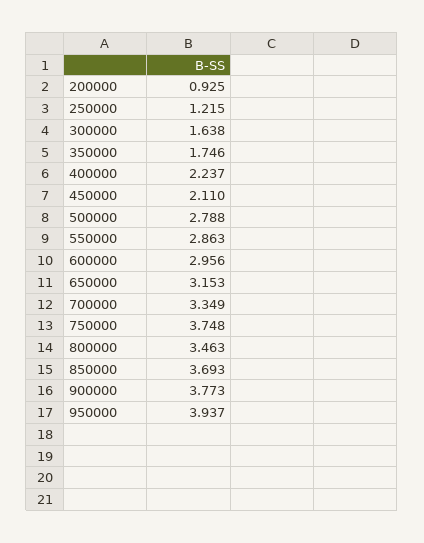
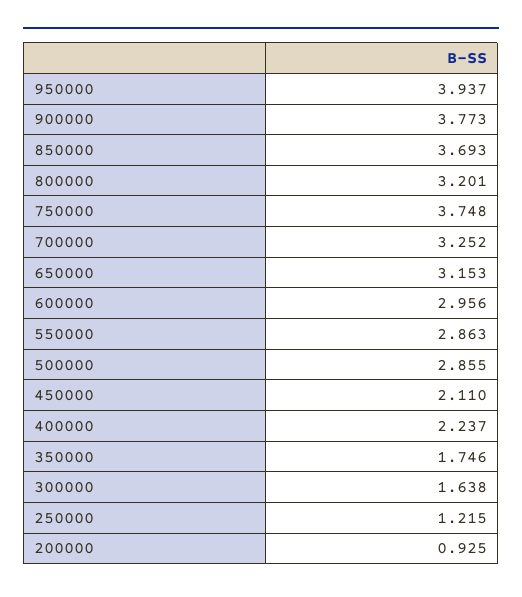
  {
    "200000": 0.925,
    "250000": 1.215,
    "300000": 1.638,
    "350000": 1.746,
    "400000": 2.237,
    "450000": 2.11,
-   "500000": 2.788,
+   "500000": 2.855,
    "550000": 2.863,
    "600000": 2.956,
    "650000": 3.153,
-   "700000": 3.349,
+   "700000": 3.252,
    "750000": 3.748,
-   "800000": 3.463,
+   "800000": 3.201,
    "850000": 3.693,
    "900000": 3.773,
    "950000": 3.937
  }

